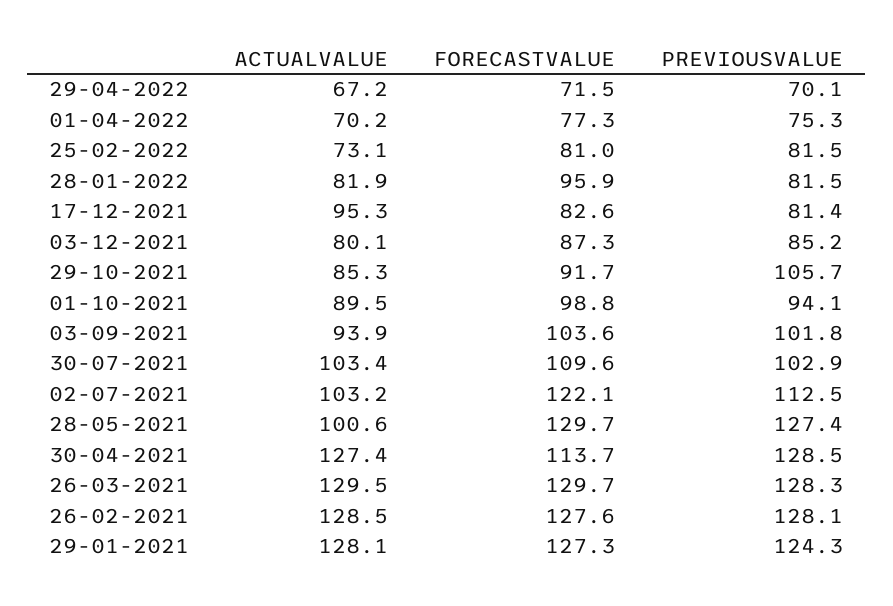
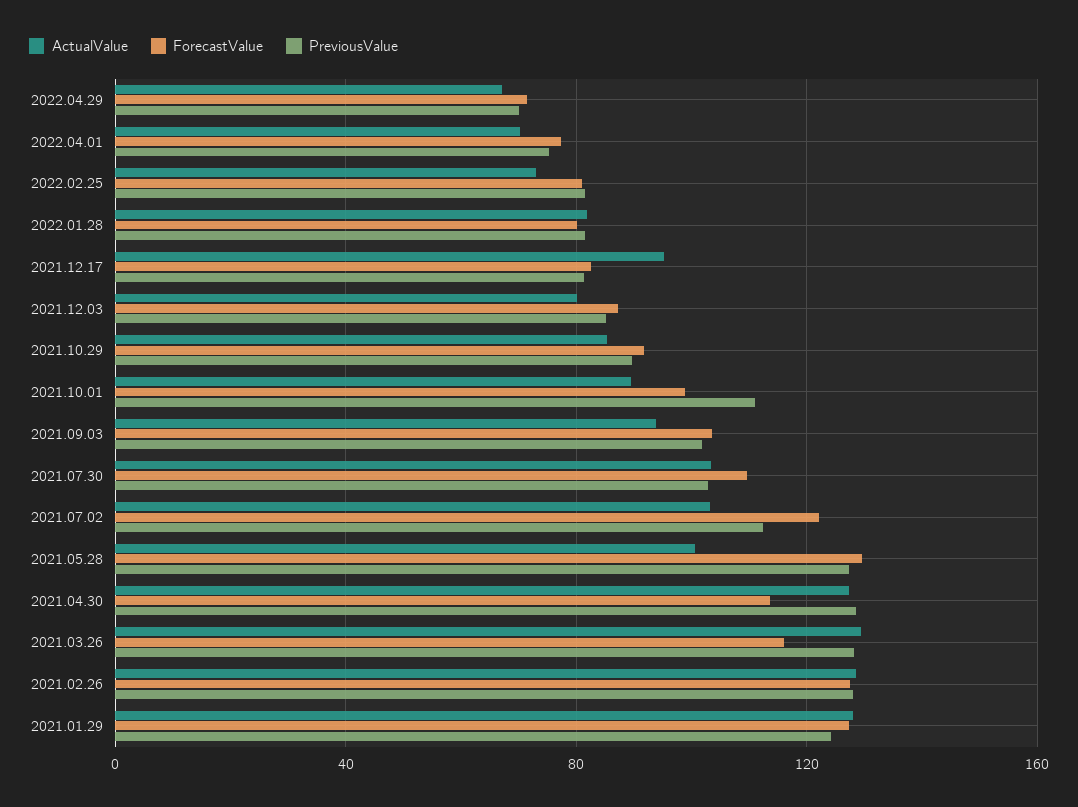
  {
    "ACTUALVALUE": {
      "29-04-2022": 67.2,
      "01-04-2022": 70.2,
      "25-02-2022": 73.1,
      "28-01-2022": 81.9,
      "17-12-2021": 95.3,
      "03-12-2021": 80.1,
      "29-10-2021": 85.3,
      "01-10-2021": 89.5,
      "03-09-2021": 93.9,
      "30-07-2021": 103.4,
      "02-07-2021": 103.2,
      "28-05-2021": 100.6,
      "30-04-2021": 127.4,
      "26-03-2021": 129.5,
      "26-02-2021": 128.5,
      "29-01-2021": 128.1
    },
    "FORECASTVALUE": {
      "29-04-2022": 71.5,
      "01-04-2022": 77.3,
      "25-02-2022": 81,
-     "28-01-2022": 95.9,
+     "28-01-2022": 80,
      "17-12-2021": 82.6,
      "03-12-2021": 87.3,
      "29-10-2021": 91.7,
      "01-10-2021": 98.8,
      "03-09-2021": 103.6,
      "30-07-2021": 109.6,
      "02-07-2021": 122.1,
      "28-05-2021": 129.7,
      "30-04-2021": 113.7,
-     "26-03-2021": 129.7,
+     "26-03-2021": 115,
      "26-02-2021": 127.6,
      "29-01-2021": 127.3
    },
    "PREVIOUSVALUE": {
      "29-04-2022": 70.1,
      "01-04-2022": 75.3,
      "25-02-2022": 81.5,
      "28-01-2022": 81.5,
      "17-12-2021": 81.4,
      "03-12-2021": 85.2,
-     "29-10-2021": 105.7,
+     "29-10-2021": 90,
-     "01-10-2021": 94.1,
+     "01-10-2021": 110,
      "03-09-2021": 101.8,
      "30-07-2021": 102.9,
      "02-07-2021": 112.5,
      "28-05-2021": 127.4,
      "30-04-2021": 128.5,
      "26-03-2021": 128.3,
      "26-02-2021": 128.1,
      "29-01-2021": 124.3
    }
  }

